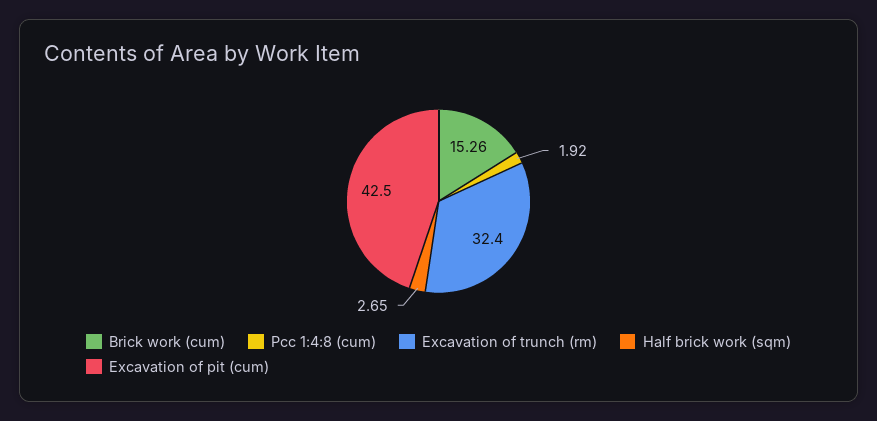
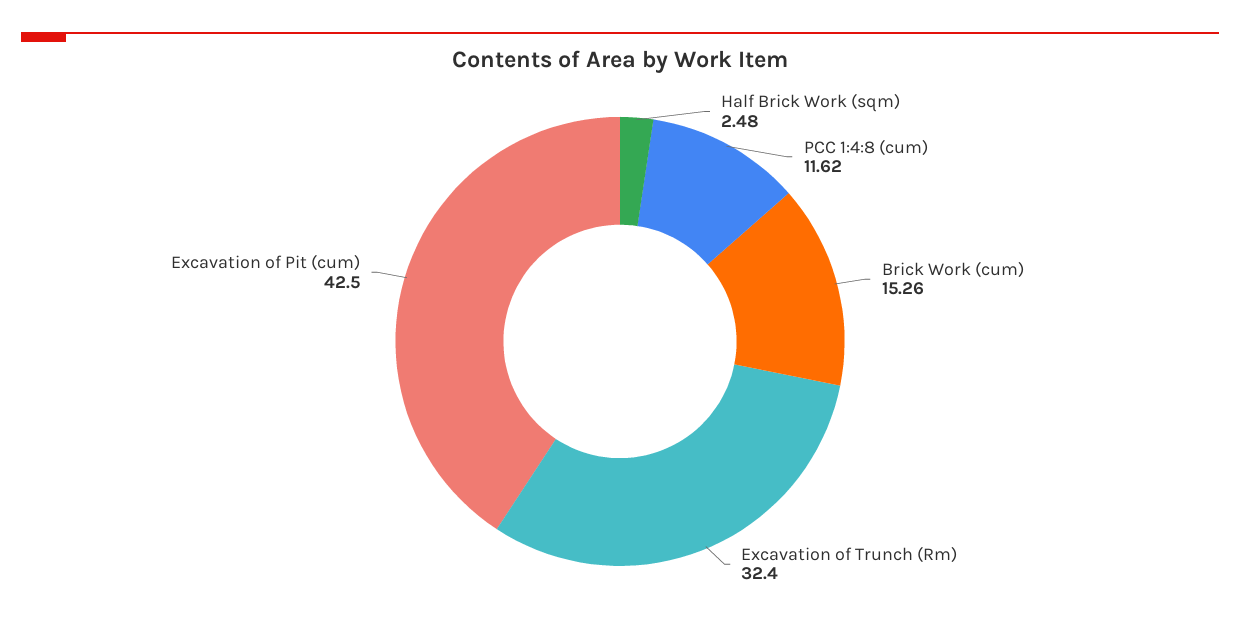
  {
    "Brick work (cum)": 15.26,
-   "Pcc 1:4:8 (cum)": 1.92,
+   "Pcc 1:4:8 (cum)": 11.62,
    "Excavation of trunch (rm)": 32.4,
-   "Half brick work (sqm)": 2.65,
+   "Half brick work (sqm)": 2.48,
    "Excavation of pit (cum)": 42.5
  }

